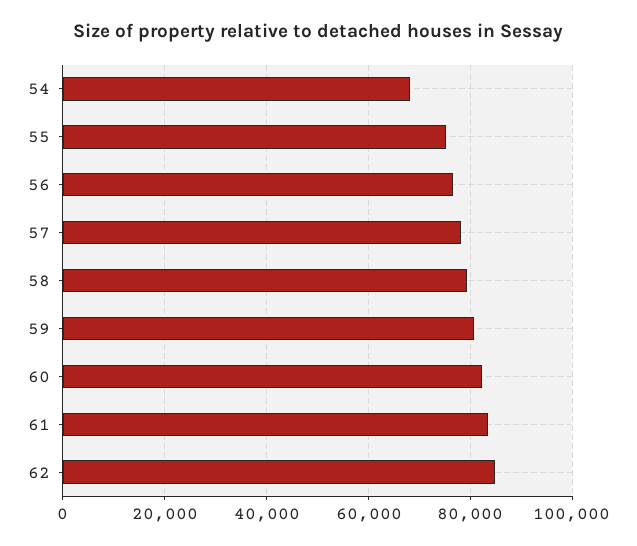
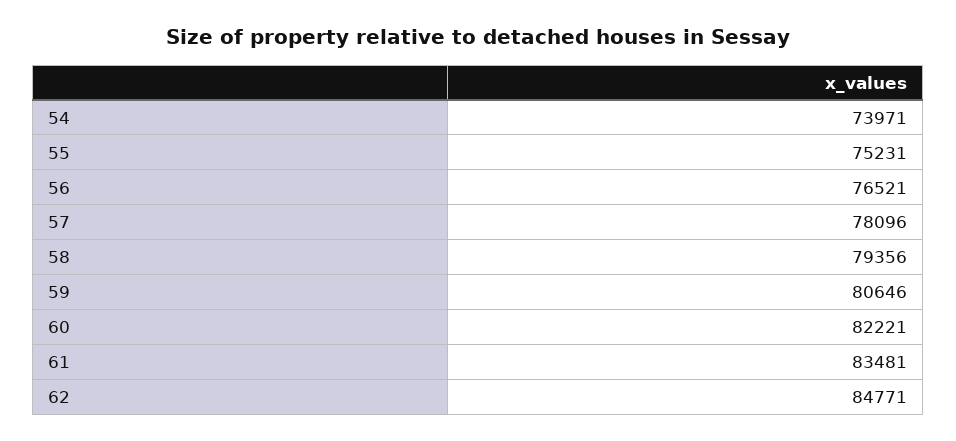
  {
-   "54": 68000,
+   "54": 73971,
    "55": 75231,
    "56": 76521,
    "57": 78096,
    "58": 79356,
    "59": 80646,
    "60": 82221,
    "61": 83481,
    "62": 84771
  }

